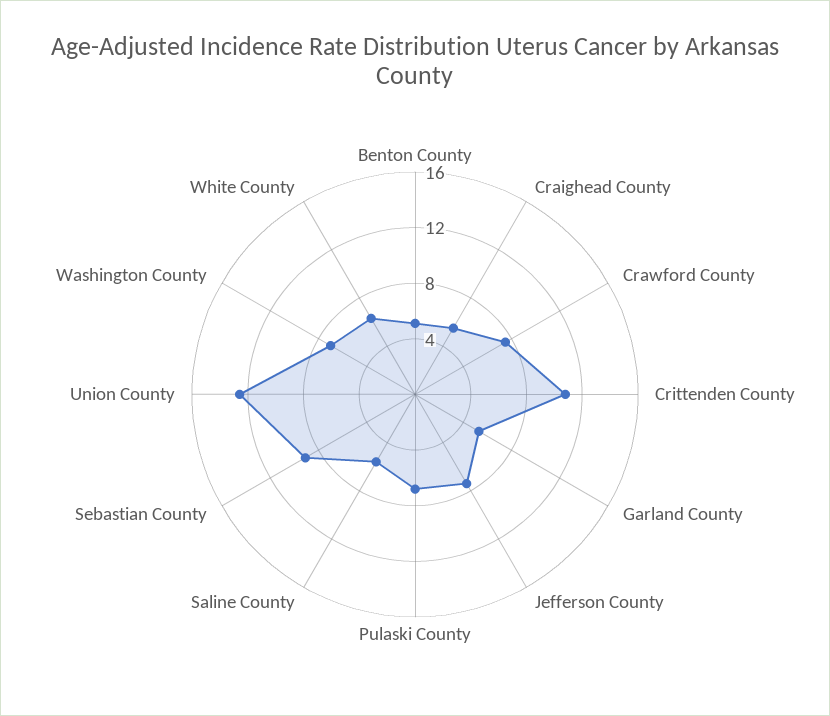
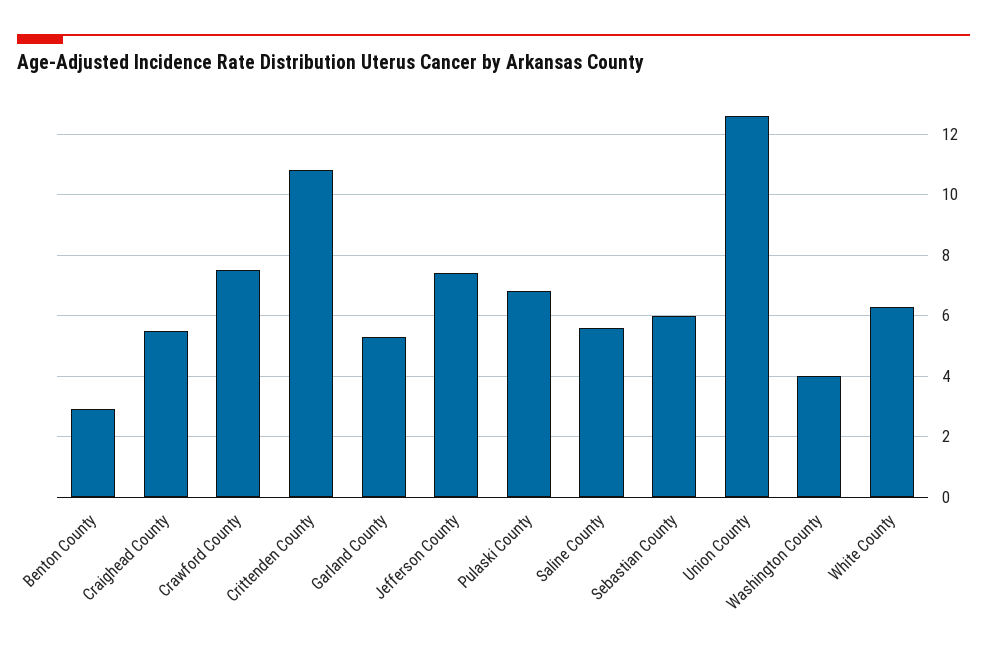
  {
-   "Benton County": 5,
+   "Benton County": 3,
    "Craighead County": 5.5,
    "Crawford County": 7.5,
    "Crittenden County": 11,
    "Garland County": 5.5,
    "Jefferson County": 7.5,
    "Pulaski County": 7,
    "Saline County": 5.5,
-   "Sebastian County": 9,
+   "Sebastian County": 6,
    "Union County": 12.5,
-   "Washington County": 7,
+   "Washington County": 4,
    "White County": 6.5
  }

